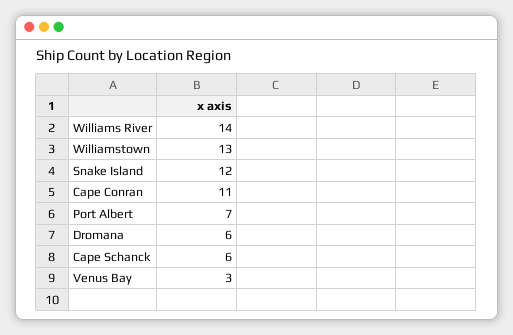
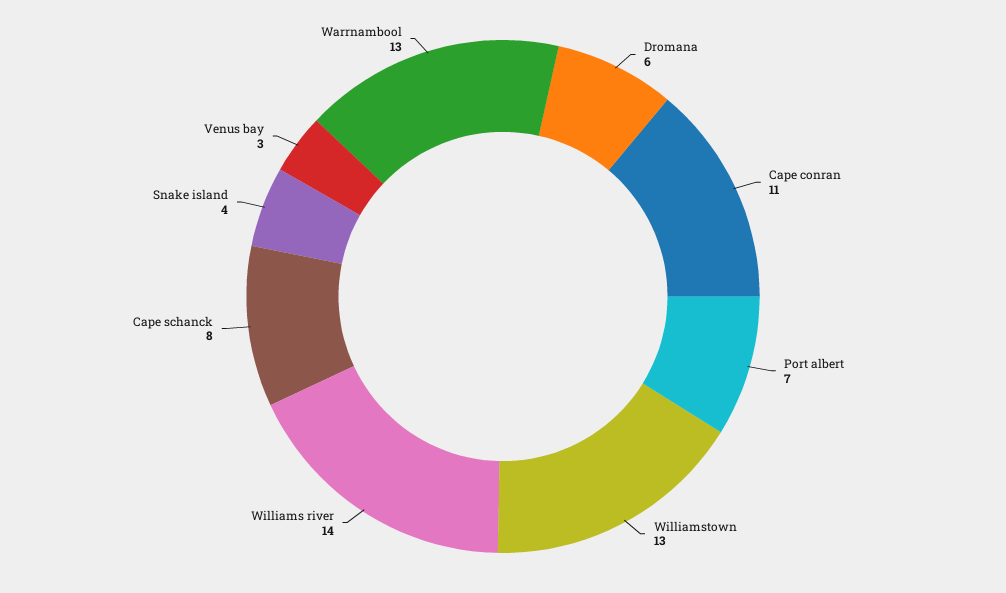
  {
    "Williams River": 14,
    "Williamstown": 13,
-   "Snake Island": 12,
+   "Snake Island": 4,
    "Cape Conran": 11,
    "Port Albert": 7,
    "Dromana": 6,
-   "Cape Schanck": 6,
+   "Cape Schanck": 8,
-   "Venus Bay": 3
+   "Venus Bay": 3,
+   "Warrnambool": 13
  }

